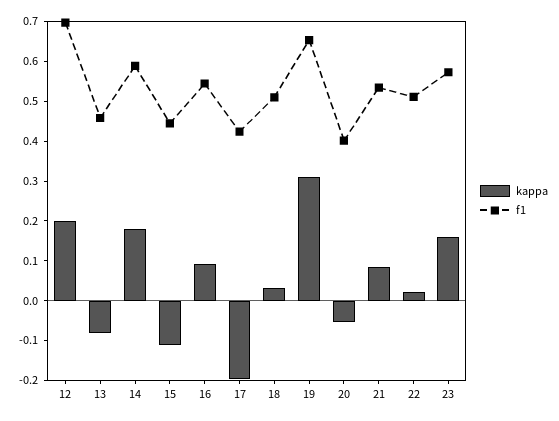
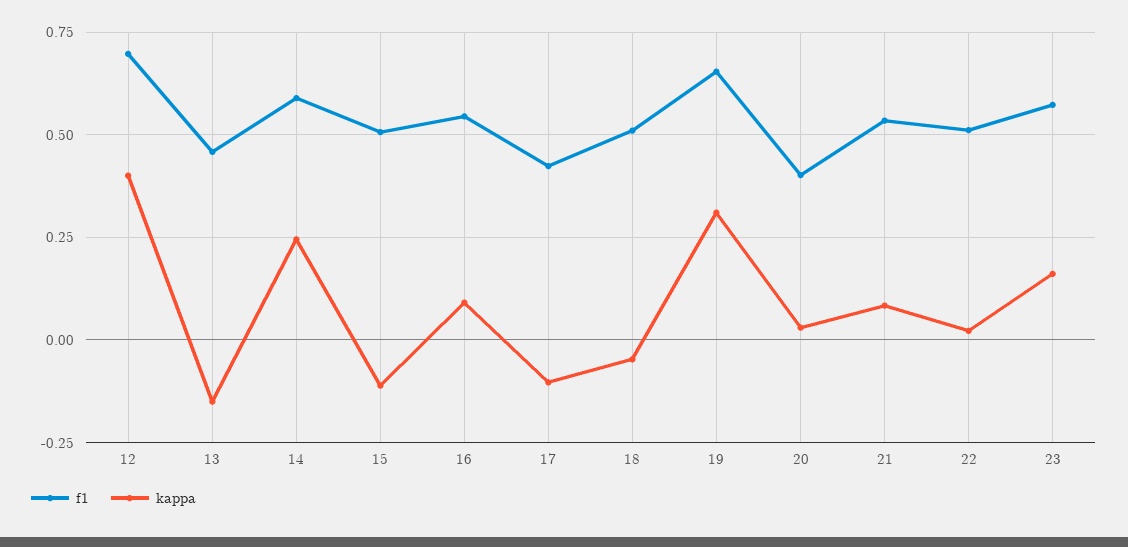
  {
    "kappa": {
-     "12": 0.2,
+     "12": 0.4,
-     "13": -0.075,
+     "13": -0.15,
-     "14": 0.175,
+     "14": 0.25,
      "15": -0.1,
      "16": 0.1,
-     "17": -0.2,
+     "17": -0.1,
-     "18": 0.025,
+     "18": -0.05,
      "19": 0.3,
-     "20": -0.05,
+     "20": 0.025,
      "21": 0.075,
      "22": 0.025,
      "23": 0.15
    },
    "f1": {
      "12": 0.7,
      "13": 0.45,
      "14": 0.6,
-     "15": 0.45,
+     "15": 0.5,
      "16": 0.55,
      "17": 0.425,
      "18": 0.5,
      "19": 0.65,
      "20": 0.4,
      "21": 0.525,
      "22": 0.5,
      "23": 0.575
    }
  }

